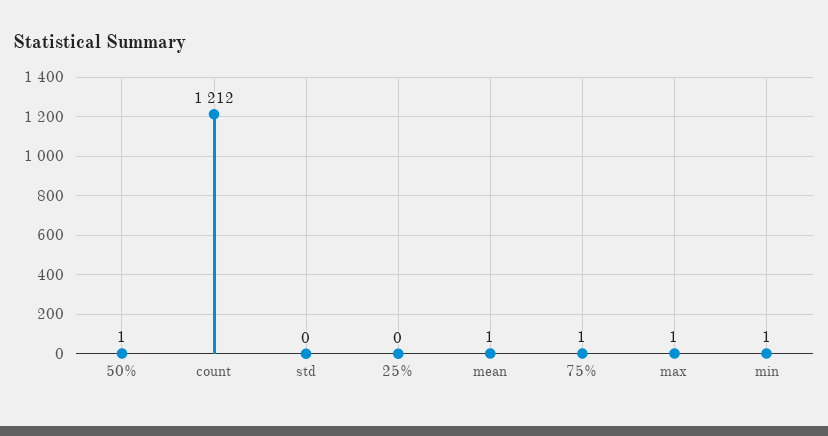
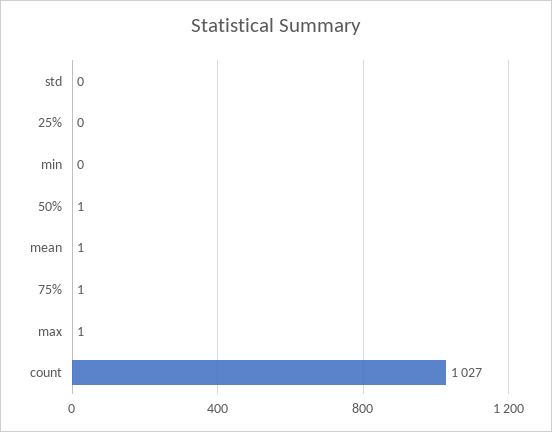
  {
    "50%": 1,
-   "count": 1212,
+   "count": 1027,
    "std": 0,
    "25%": 0,
    "mean": 1,
    "75%": 1,
    "max": 1,
-   "min": 1
+   "min": 0
  }

